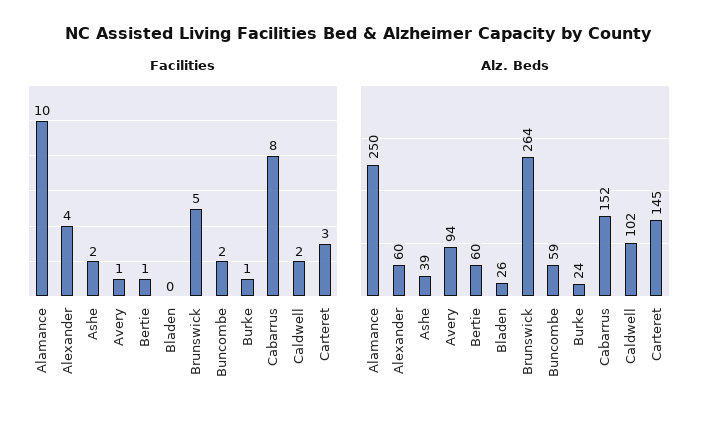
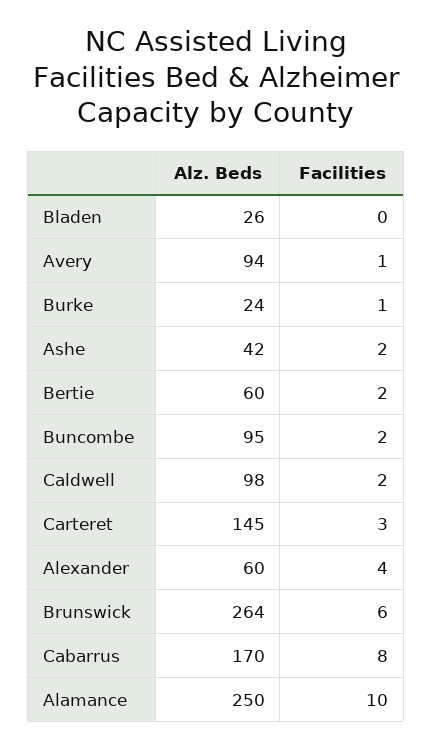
  {
    "Facilities": {
      "Alamance": 10,
      "Alexander": 4,
      "Ashe": 2,
      "Avery": 1,
-     "Bertie": 1,
+     "Bertie": 2,
      "Bladen": 0,
-     "Brunswick": 5,
+     "Brunswick": 6,
      "Buncombe": 2,
      "Burke": 1,
      "Cabarrus": 8,
      "Caldwell": 2,
      "Carteret": 3
    },
    "Alz. Beds": {
      "Alamance": 250,
      "Alexander": 60,
-     "Ashe": 39,
+     "Ashe": 42,
      "Avery": 94,
      "Bertie": 60,
      "Bladen": 26,
      "Brunswick": 264,
-     "Buncombe": 59,
+     "Buncombe": 95,
      "Burke": 24,
-     "Cabarrus": 152,
+     "Cabarrus": 170,
-     "Caldwell": 102,
+     "Caldwell": 98,
      "Carteret": 145
    }
  }

